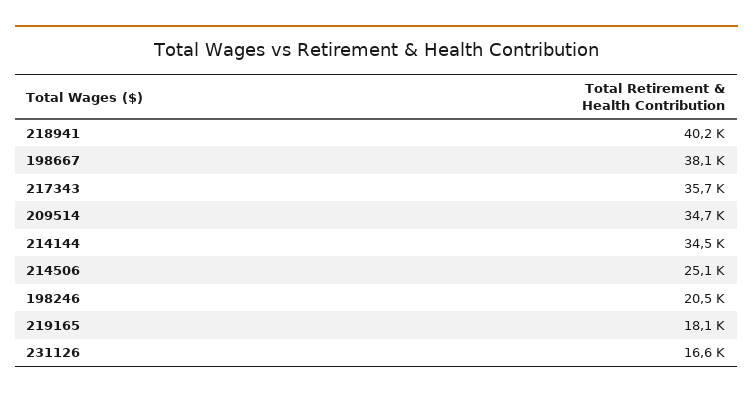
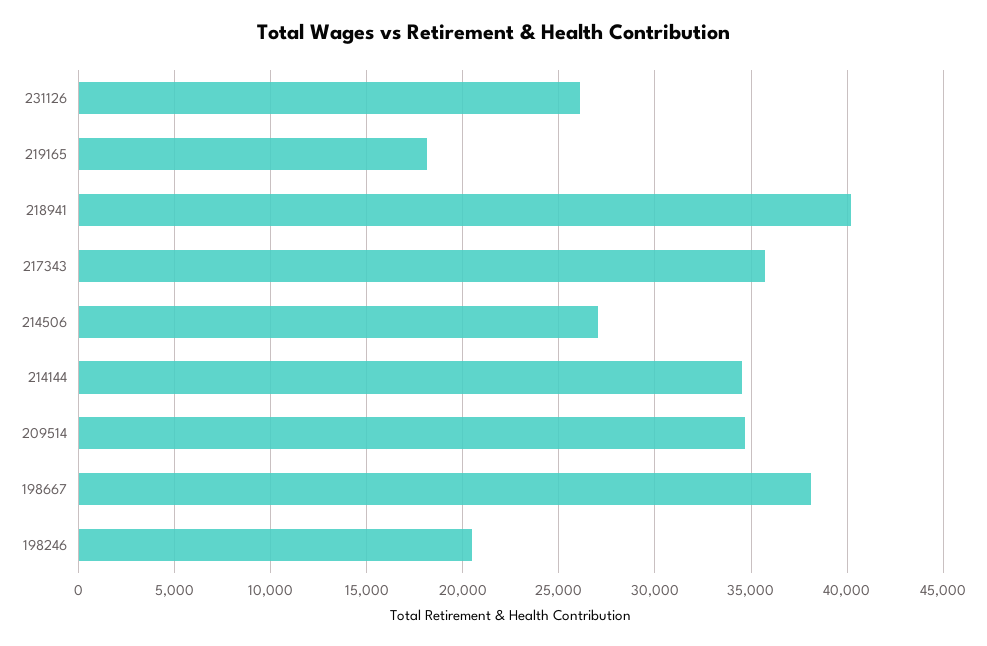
  {
    "218941": 40200,
    "198667": 38100,
    "217343": 35700,
    "209514": 34700,
    "214144": 34500,
-   "214506": 25100,
+   "214506": 27000,
    "198246": 20500,
    "219165": 18100,
-   "231126": 16600
+   "231126": 26000
  }

